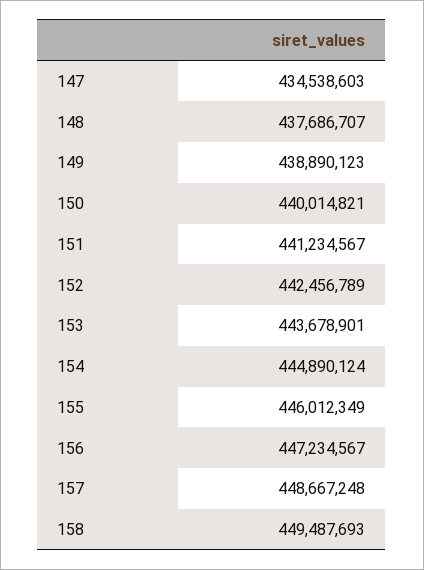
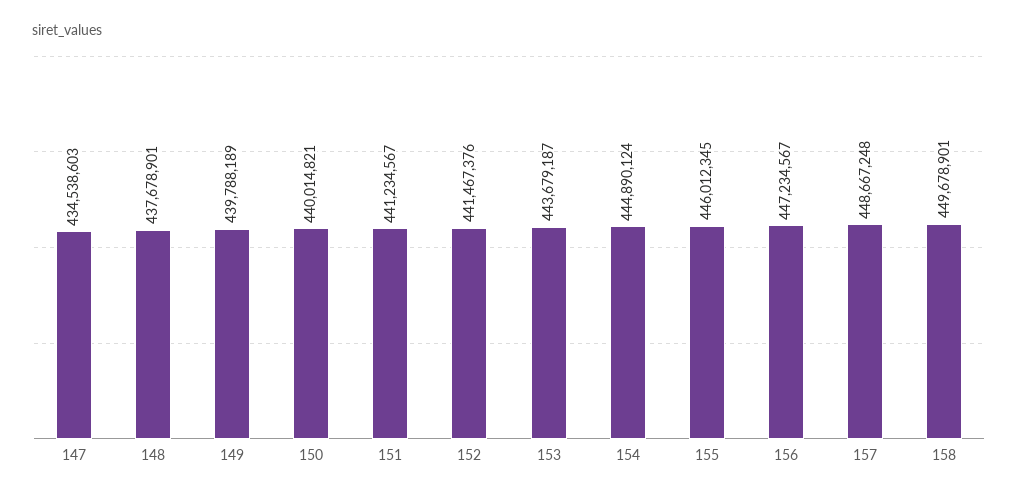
  {
    "147": 434538603,
-   "148": 437686707,
+   "148": 437678901,
-   "149": 438890123,
+   "149": 439788189,
    "150": 440014821,
    "151": 441234567,
-   "152": 442456789,
+   "152": 441467376,
-   "153": 443678901,
+   "153": 443679187,
    "154": 444890124,
-   "155": 446012349,
+   "155": 446012345,
    "156": 447234567,
    "157": 448667248,
-   "158": 449487693
+   "158": 449678901
  }

